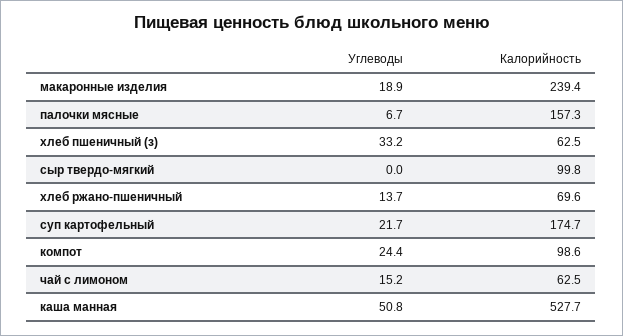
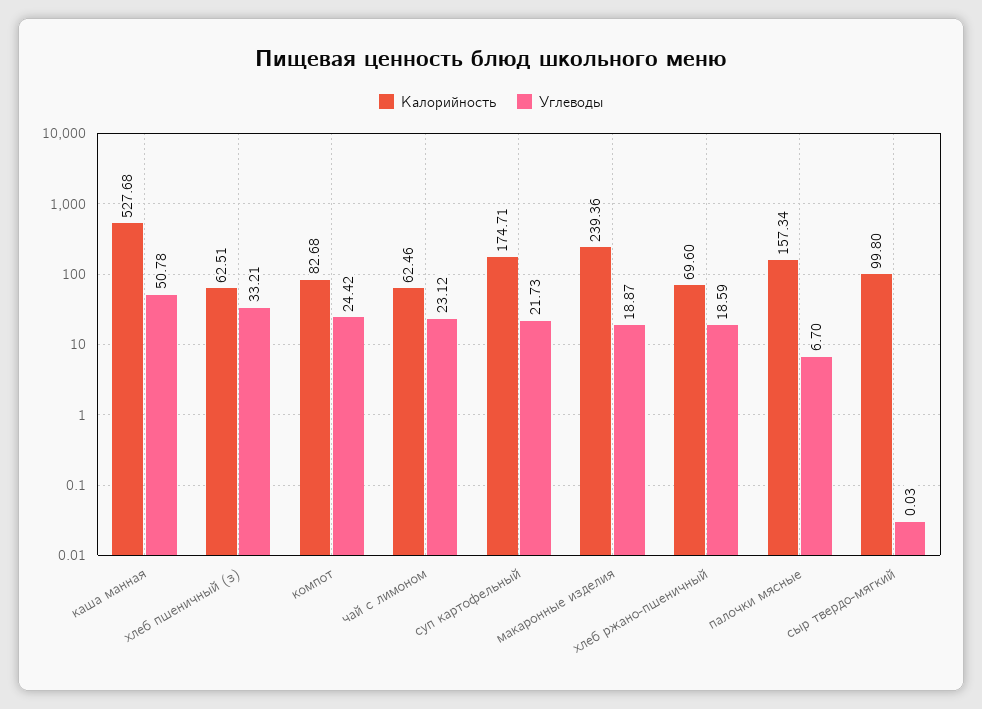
  {
    "Углеводы": {
      "макаронные изделия": 18.87,
      "палочки мясные": 6.7,
      "хлеб пшеничный (з)": 33.21,
      "сыр твердо-мягкий": 0.03,
-     "хлеб ржано-пшеничный": 13.7,
+     "хлеб ржано-пшеничный": 18.59,
      "суп картофельный": 21.73,
      "компот": 24.42,
-     "чай с лимоном": 15.2,
+     "чай с лимоном": 23.12,
      "каша манная": 50.78
    },
    "Калорийность": {
      "макаронные изделия": 239.36,
      "палочки мясные": 157.34,
      "хлеб пшеничный (з)": 62.51,
      "сыр твердо-мягкий": 99.8,
      "хлеб ржано-пшеничный": 69.6,
      "суп картофельный": 174.71,
-     "компот": 98.6,
+     "компот": 82.68,
      "чай с лимоном": 62.46,
      "каша манная": 527.68
    }
  }

